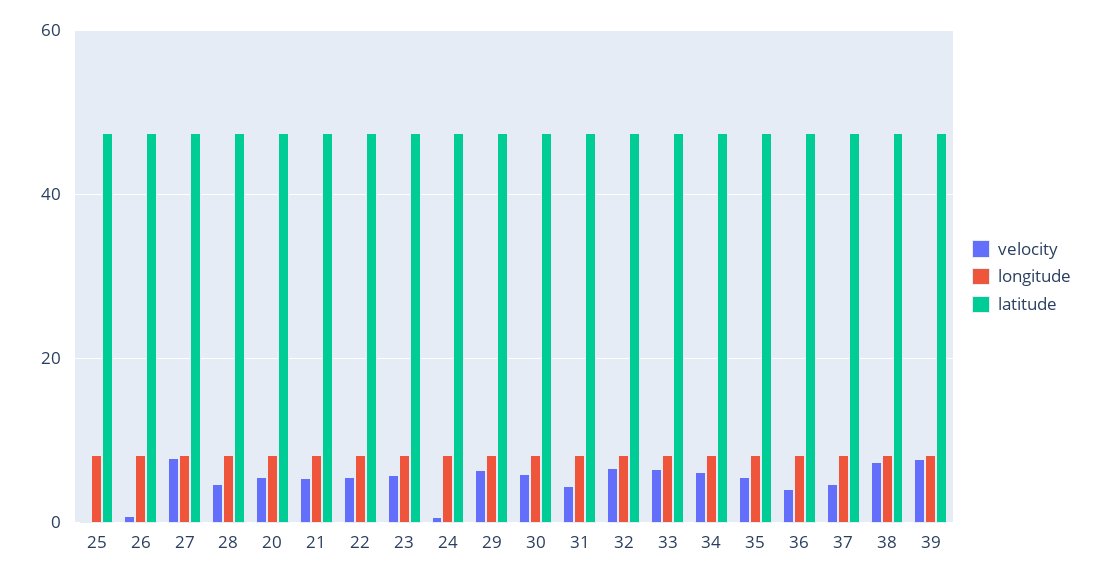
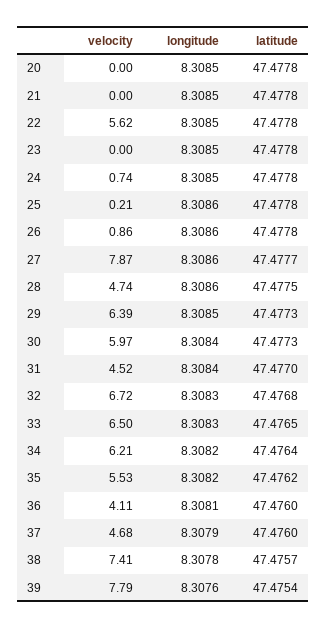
  {
    "velocity": {
      "25": 0.21,
      "26": 0.86,
      "27": 7.87,
      "28": 4.74,
-     "20": 6,
+     "20": 0,
-     "21": 6,
+     "21": 0,
      "22": 5.62,
-     "23": 6,
+     "23": 0,
      "24": 0.74,
      "29": 6.39,
      "30": 5.97,
      "31": 4.52,
      "32": 6.72,
      "33": 6.5,
      "34": 6.21,
      "35": 5.53,
      "36": 4.11,
      "37": 4.68,
      "38": 7.41,
      "39": 7.79
    },
    "longitude": {
      "25": 8.3086,
      "26": 8.3086,
      "27": 8.3086,
      "28": 8.3086,
      "20": 8.3085,
      "21": 8.3085,
      "22": 8.3085,
      "23": 8.3085,
      "24": 8.3085,
      "29": 8.3085,
      "30": 8.3084,
      "31": 8.3084,
      "32": 8.3083,
      "33": 8.3083,
      "34": 8.3082,
      "35": 8.3082,
      "36": 8.3081,
      "37": 8.3079,
      "38": 8.3078,
      "39": 8.3076
    },
    "latitude": {
      "25": 47.4778,
      "26": 47.4778,
      "27": 47.4777,
      "28": 47.4775,
      "20": 47.4778,
      "21": 47.4778,
      "22": 47.4778,
      "23": 47.4778,
      "24": 47.4778,
      "29": 47.4773,
      "30": 47.4773,
      "31": 47.477,
      "32": 47.4768,
      "33": 47.4765,
      "34": 47.4764,
      "35": 47.4762,
      "36": 47.476,
      "37": 47.476,
      "38": 47.4757,
      "39": 47.4754
    }
  }

